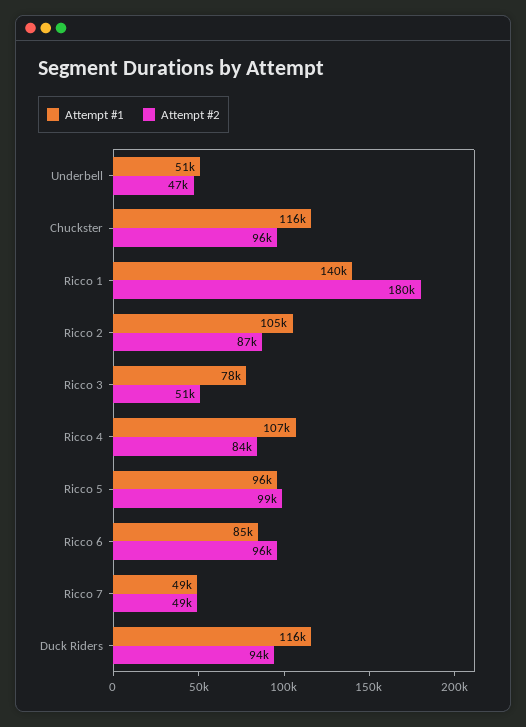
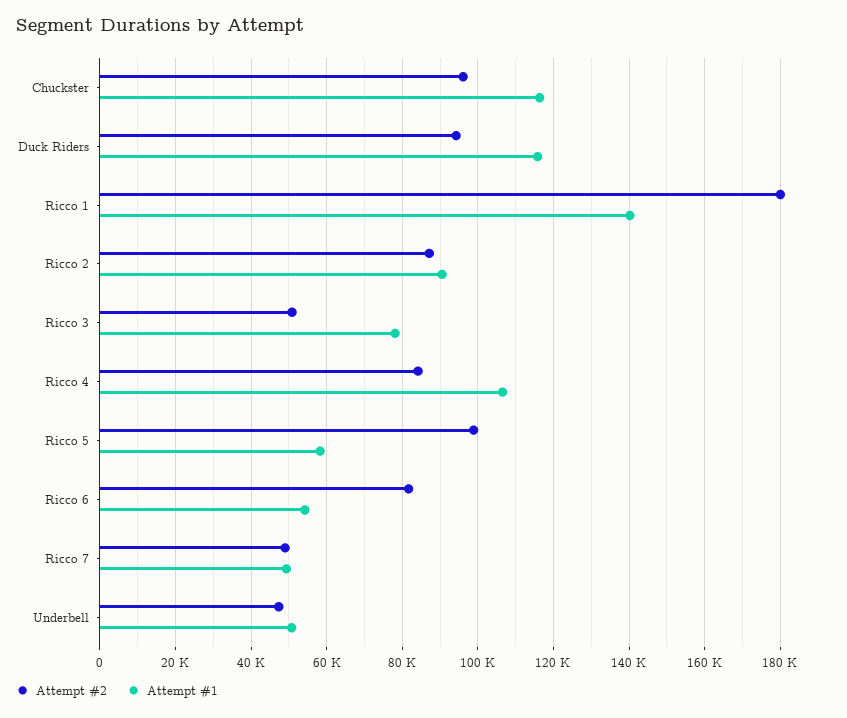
  {
    "Attempt #1": {
      "Underbell": 51000,
      "Chuckster": 116000,
      "Ricco 1": 140000,
-     "Ricco 2": 105000,
+     "Ricco 2": 90000,
      "Ricco 3": 78000,
      "Ricco 4": 107000,
-     "Ricco 5": 96000,
+     "Ricco 5": 58000,
-     "Ricco 6": 85000,
+     "Ricco 6": 54000,
      "Ricco 7": 49000,
      "Duck Riders": 116000
    },
    "Attempt #2": {
      "Underbell": 47000,
      "Chuckster": 96000,
      "Ricco 1": 180000,
      "Ricco 2": 87000,
      "Ricco 3": 51000,
      "Ricco 4": 84000,
      "Ricco 5": 99000,
-     "Ricco 6": 96000,
+     "Ricco 6": 82000,
      "Ricco 7": 49000,
      "Duck Riders": 94000
    }
  }

